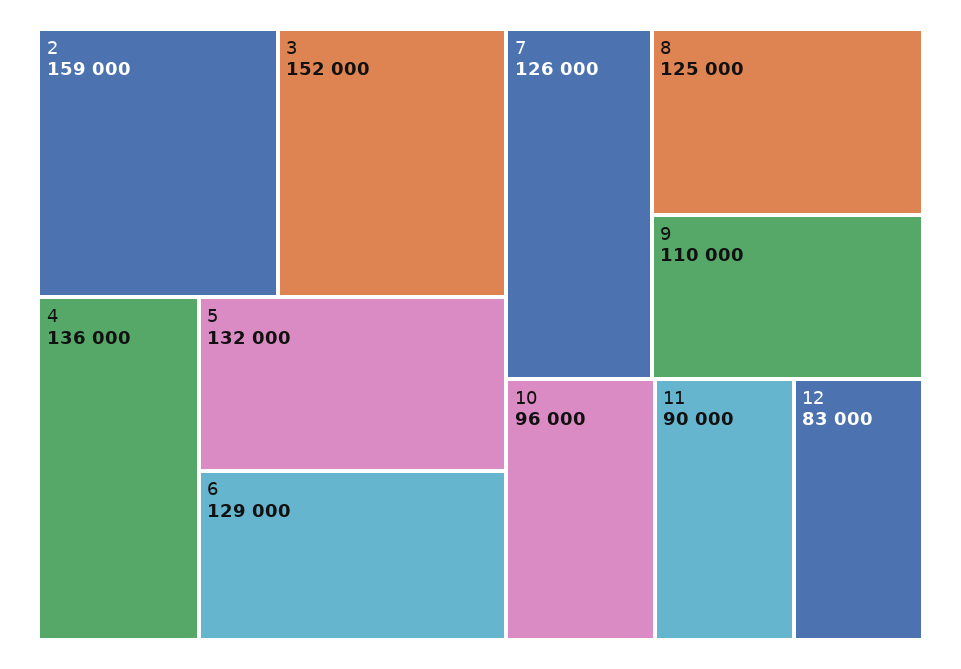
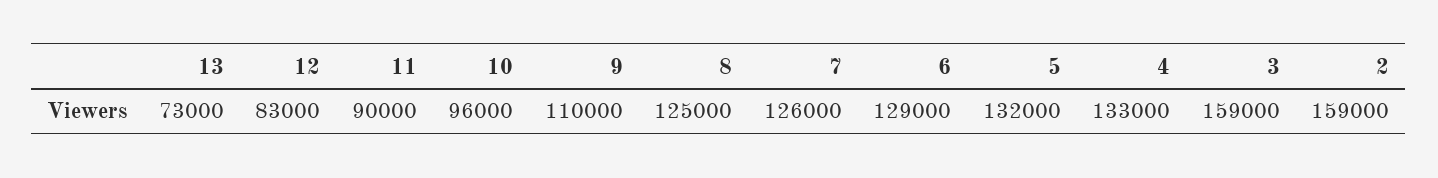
  {
    "2": 159000,
-   "3": 152000,
+   "3": 159000,
-   "4": 136000,
+   "4": 133000,
    "5": 132000,
    "6": 129000,
    "7": 126000,
    "8": 125000,
    "9": 110000,
    "10": 96000,
    "11": 90000,
-   "12": 83000
+   "12": 83000,
+   "13": 73000
  }

